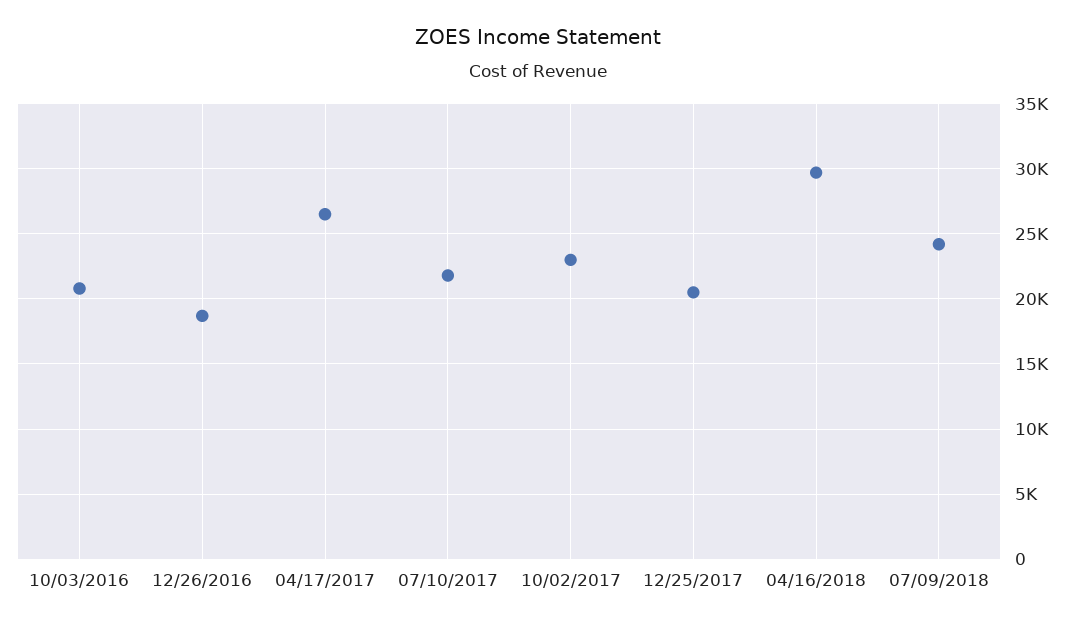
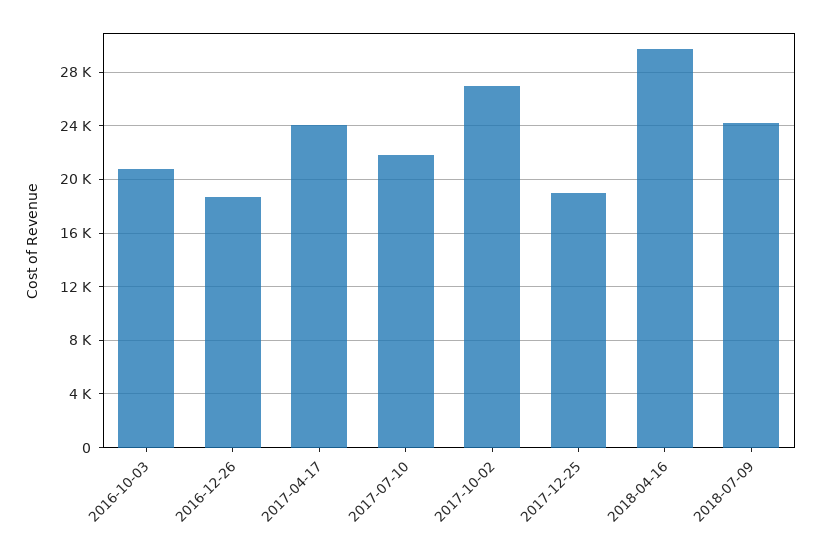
  {
    "10/03/2016": 21000,
    "12/26/2016": 18500,
-   "04/17/2017": 26500,
+   "04/17/2017": 24000,
    "07/10/2017": 22000,
-   "10/02/2017": 23000,
+   "10/02/2017": 27000,
-   "12/25/2017": 20500,
+   "12/25/2017": 19000,
    "04/16/2018": 29500,
    "07/09/2018": 24000
  }

